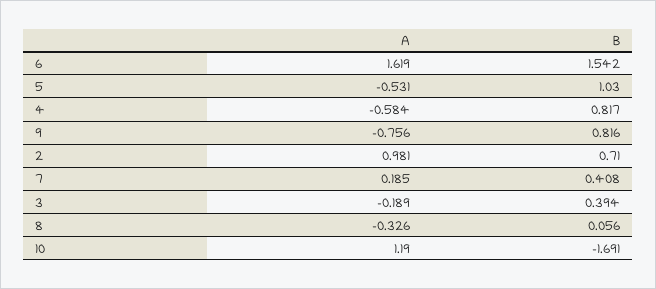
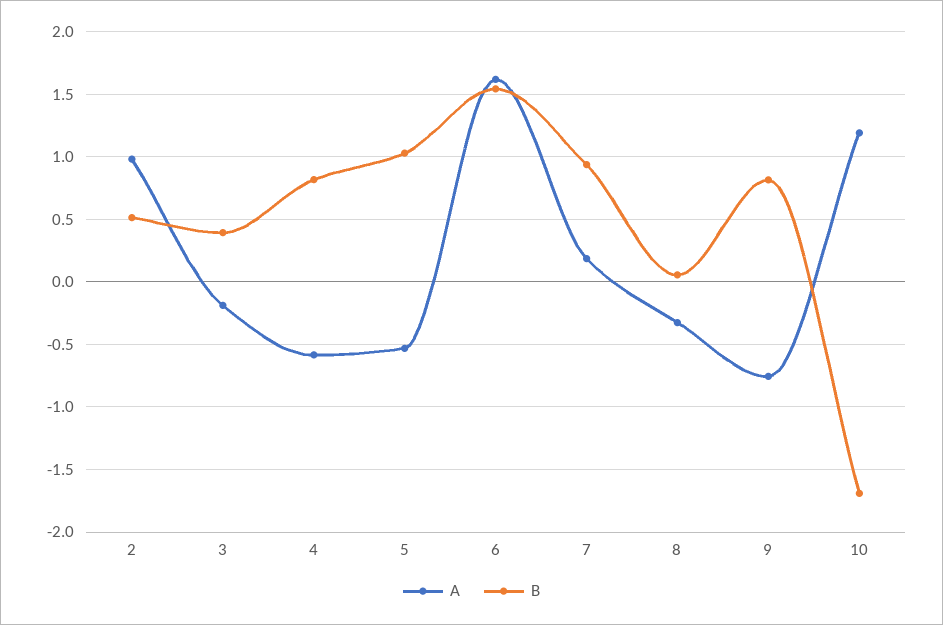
  {
    "A": {
      "6": 1.619,
      "5": -0.531,
      "4": -0.584,
      "9": -0.756,
      "2": 0.981,
      "7": 0.185,
      "3": -0.189,
      "8": -0.326,
      "10": 1.19
    },
    "B": {
      "6": 1.542,
      "5": 1.03,
      "4": 0.817,
      "9": 0.816,
-     "2": 0.71,
+     "2": 0.5,
-     "7": 0.408,
+     "7": 0.95,
      "3": 0.394,
      "8": 0.056,
      "10": -1.691
    }
  }

